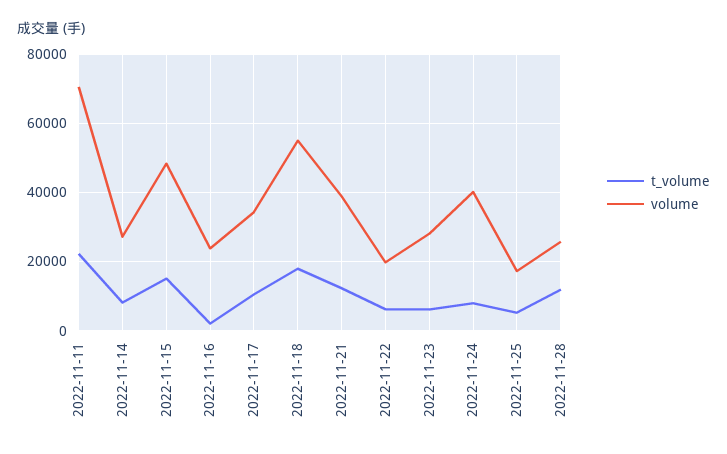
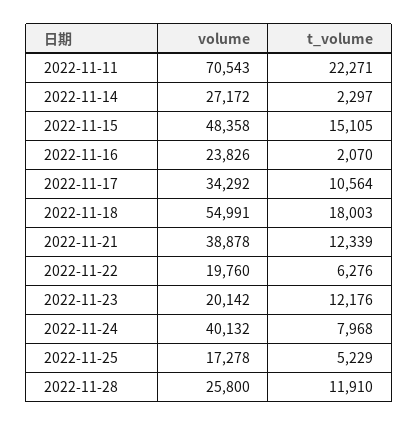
  {
    "t_volume": {
      "2022-11-11": 22271,
-     "2022-11-14": 8000,
+     "2022-11-14": 2297,
      "2022-11-15": 15105,
      "2022-11-16": 2070,
      "2022-11-17": 10564,
      "2022-11-18": 18003,
      "2022-11-21": 12339,
      "2022-11-22": 6276,
-     "2022-11-23": 6000,
+     "2022-11-23": 12176,
      "2022-11-24": 7968,
      "2022-11-25": 5229,
      "2022-11-28": 11910
    },
    "volume": {
      "2022-11-11": 70543,
      "2022-11-14": 27172,
      "2022-11-15": 48358,
      "2022-11-16": 23826,
      "2022-11-17": 34292,
      "2022-11-18": 54991,
      "2022-11-21": 38878,
      "2022-11-22": 19760,
-     "2022-11-23": 28000,
+     "2022-11-23": 20142,
      "2022-11-24": 40132,
      "2022-11-25": 17278,
      "2022-11-28": 25800
    }
  }

